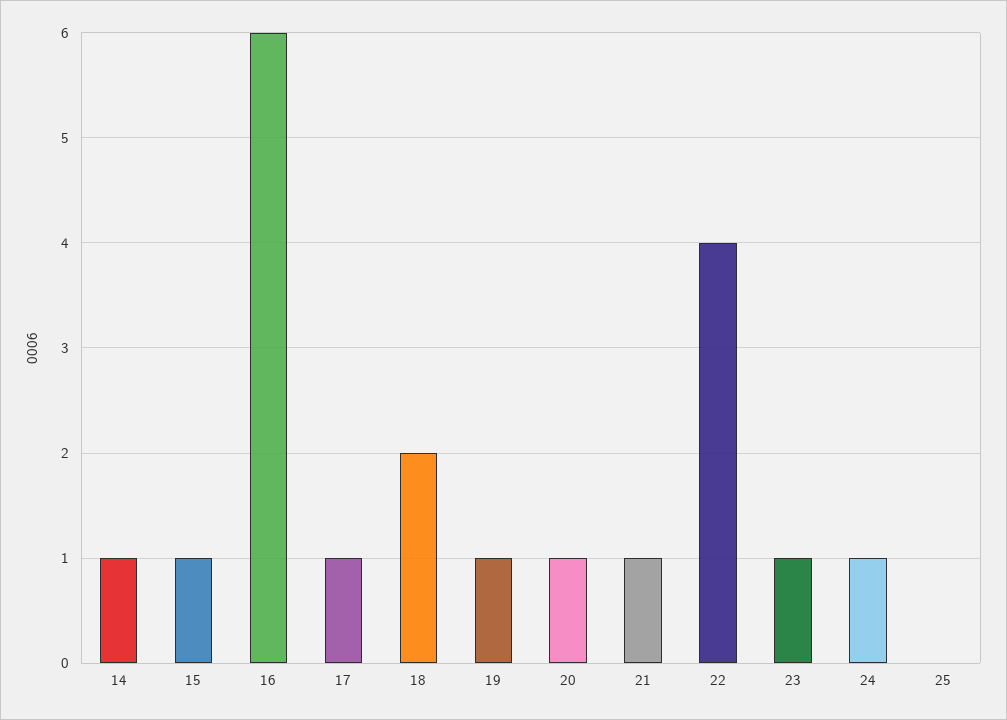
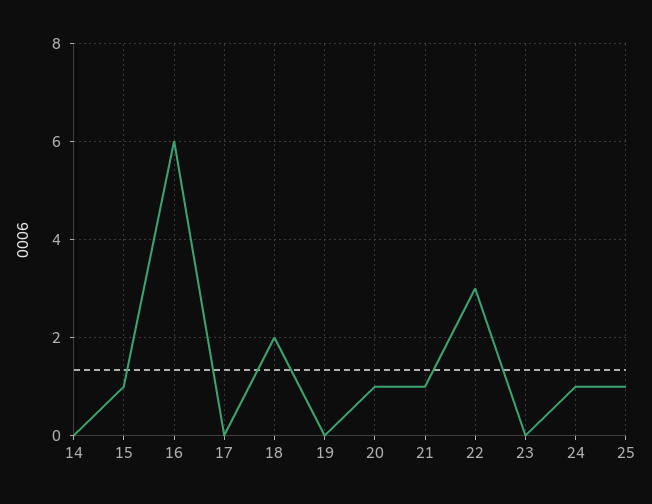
  {
-   "14": 1,
+   "14": 0,
    "15": 1,
    "16": 6,
-   "17": 1,
+   "17": 0,
    "18": 2,
-   "19": 1,
+   "19": 0,
    "20": 1,
    "21": 1,
-   "22": 4,
+   "22": 3,
-   "23": 1,
+   "23": 0,
    "24": 1,
-   "25": 0
+   "25": 1
  }

